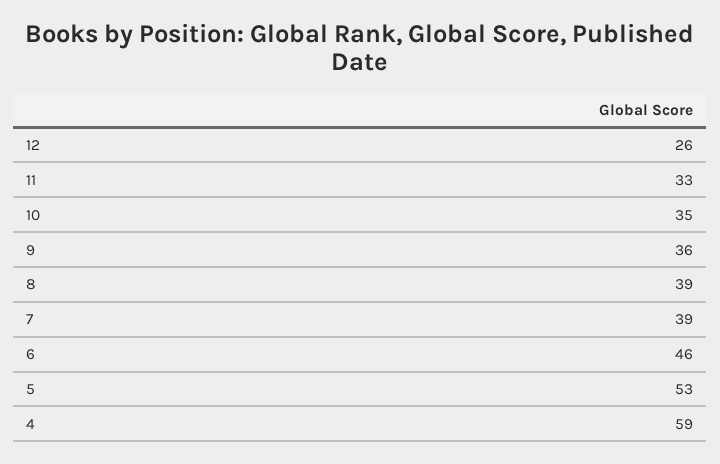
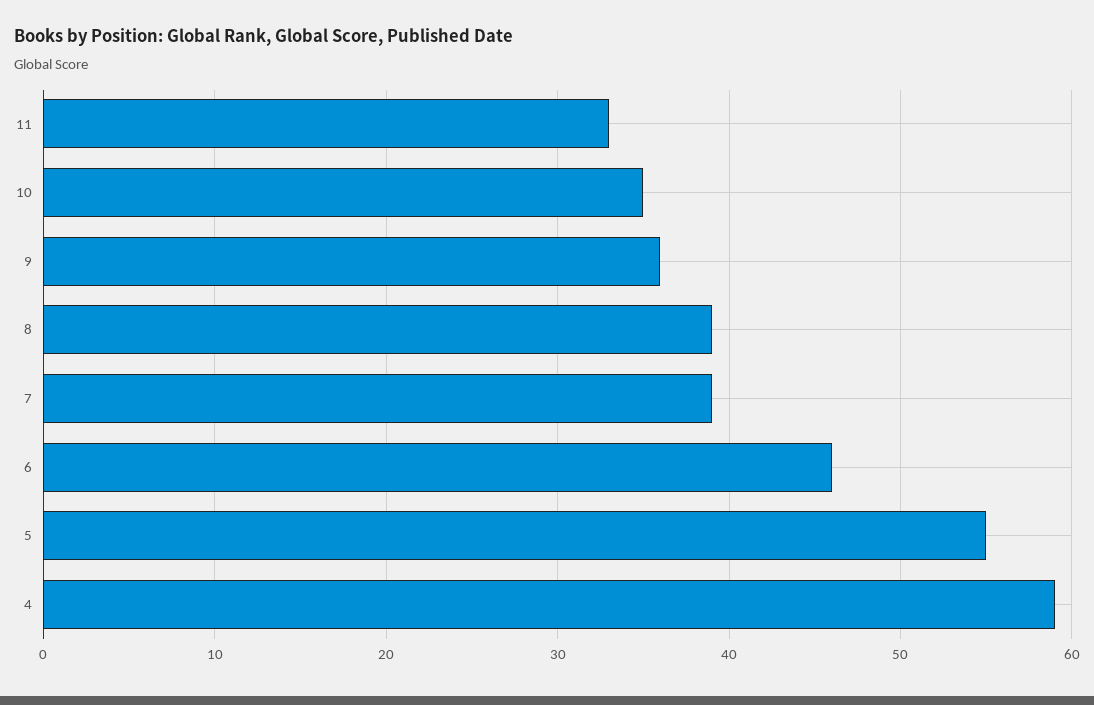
  {
-   "12": 26,
    "11": 33,
    "10": 35,
    "9": 36,
    "8": 39,
    "7": 39,
    "6": 46,
-   "5": 53,
+   "5": 55,
    "4": 59
  }

